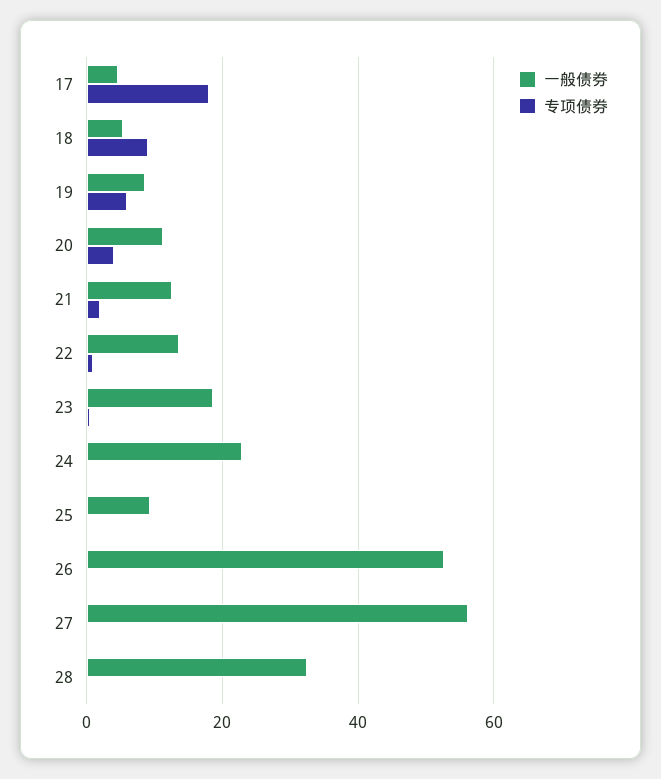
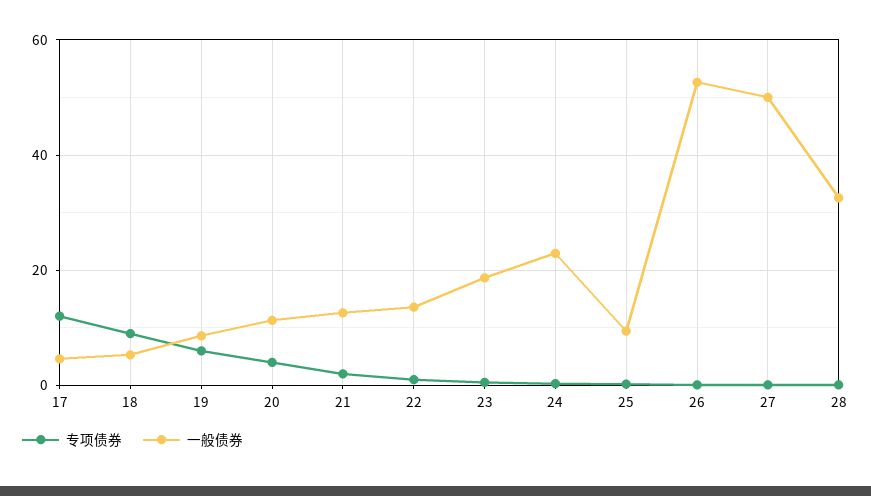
  {
    "一般债券": {
      "17": 4,
      "18": 6,
      "19": 8,
      "20": 12,
      "21": 12,
      "22": 14,
      "23": 18,
      "24": 22,
      "25": 10,
      "26": 52,
-     "27": 56,
+     "27": 50,
      "28": 32
    },
    "专项债券": {
-     "17": 18,
+     "17": 12,
      "18": 10,
      "19": 6,
      "20": 4,
      "21": 2,
      "22": 2,
      "23": 0,
      "24": 0,
      "25": 0,
      "26": 0,
      "27": 0,
      "28": 0
    }
  }

